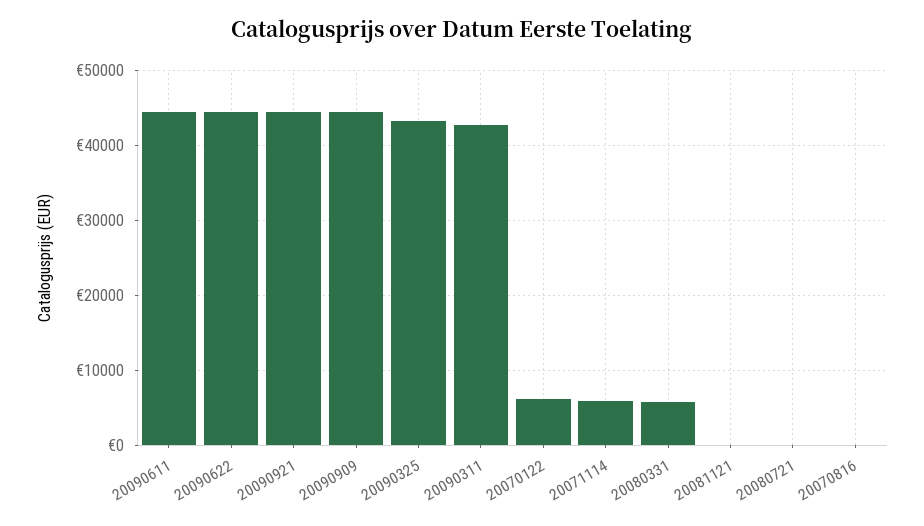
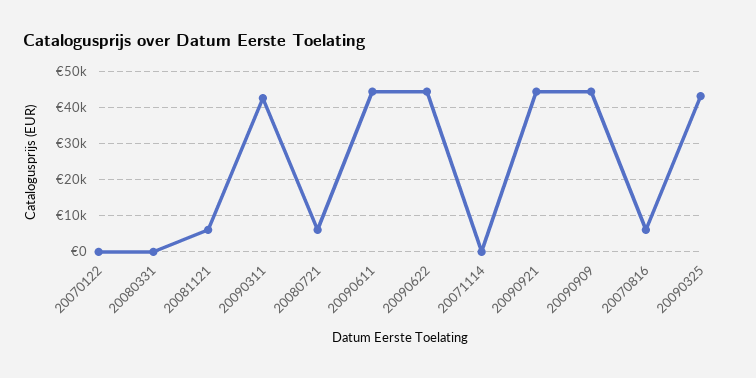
  {
    "20090611": 44000,
    "20090622": 44000,
    "20090921": 44000,
    "20090909": 44000,
    "20090325": 43000,
    "20090311": 43000,
-   "20070122": 6000,
+   "20070122": 0,
-   "20071114": 6000,
+   "20071114": 0,
-   "20080331": 6000,
+   "20080331": 0,
-   "20081121": 0,
+   "20081121": 6000,
-   "20080721": 0,
+   "20080721": 6000,
-   "20070816": 0
+   "20070816": 6000
  }

